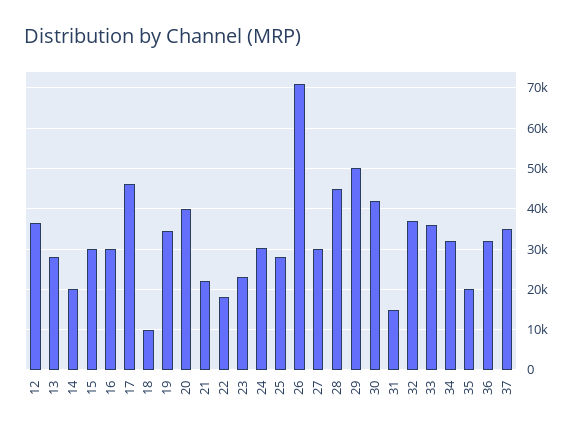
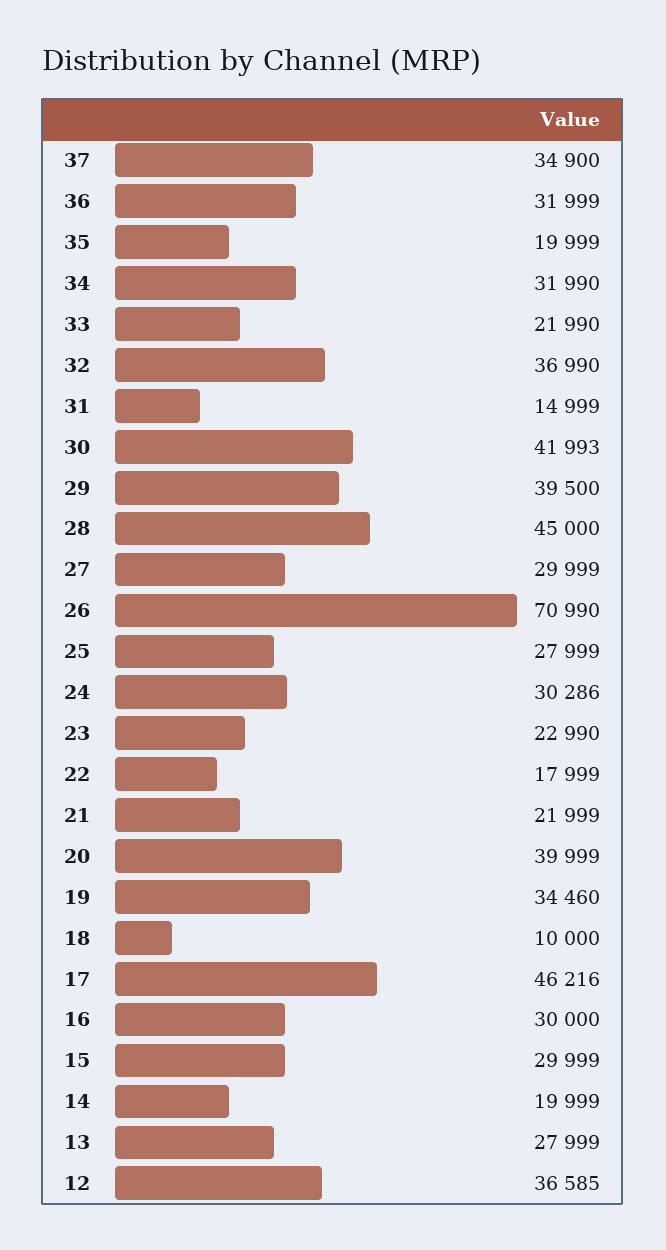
  {
    "12": 36585,
    "13": 27999,
    "14": 19999,
    "15": 29999,
    "16": 30000,
    "17": 46216,
    "18": 10000,
    "19": 34460,
    "20": 39999,
    "21": 21999,
    "22": 17999,
    "23": 22990,
    "24": 30286,
    "25": 27999,
    "26": 70990,
    "27": 29999,
    "28": 45000,
-   "29": 50000,
+   "29": 39500,
    "30": 41993,
    "31": 14999,
    "32": 36990,
-   "33": 36000,
+   "33": 21990,
    "34": 31990,
    "35": 19999,
    "36": 31999,
    "37": 34900
  }

